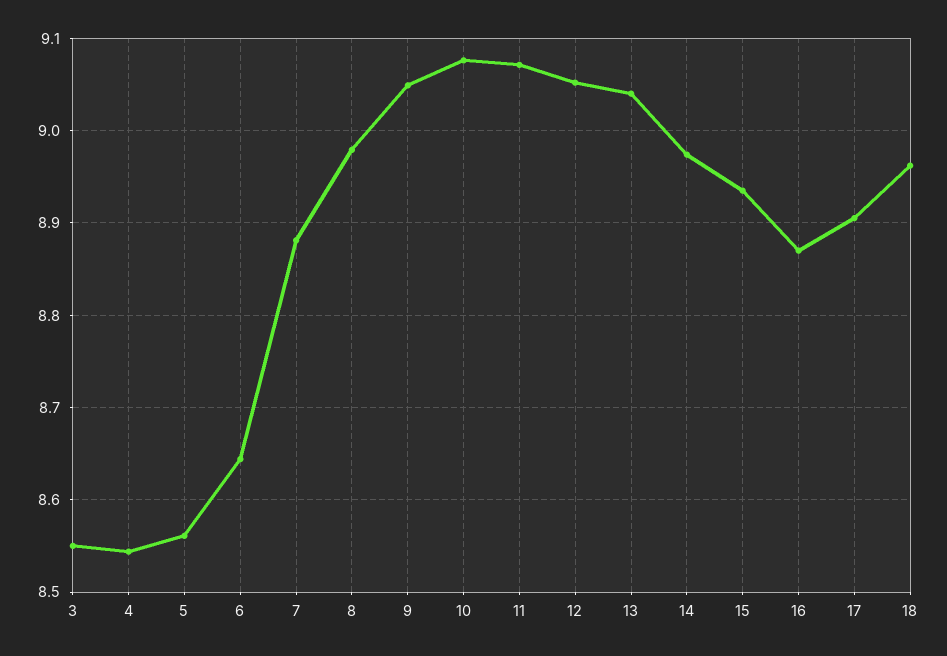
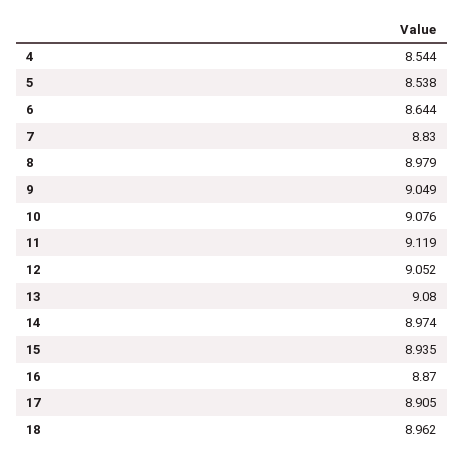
  {
-   "3": 8.55,
    "4": 8.544,
-   "5": 8.56,
+   "5": 8.538,
    "6": 8.644,
-   "7": 8.88,
+   "7": 8.83,
    "8": 8.979,
    "9": 9.049,
    "10": 9.076,
-   "11": 9.07,
+   "11": 9.119,
    "12": 9.052,
-   "13": 9.04,
+   "13": 9.08,
    "14": 8.974,
    "15": 8.935,
    "16": 8.87,
    "17": 8.905,
    "18": 8.962
  }

